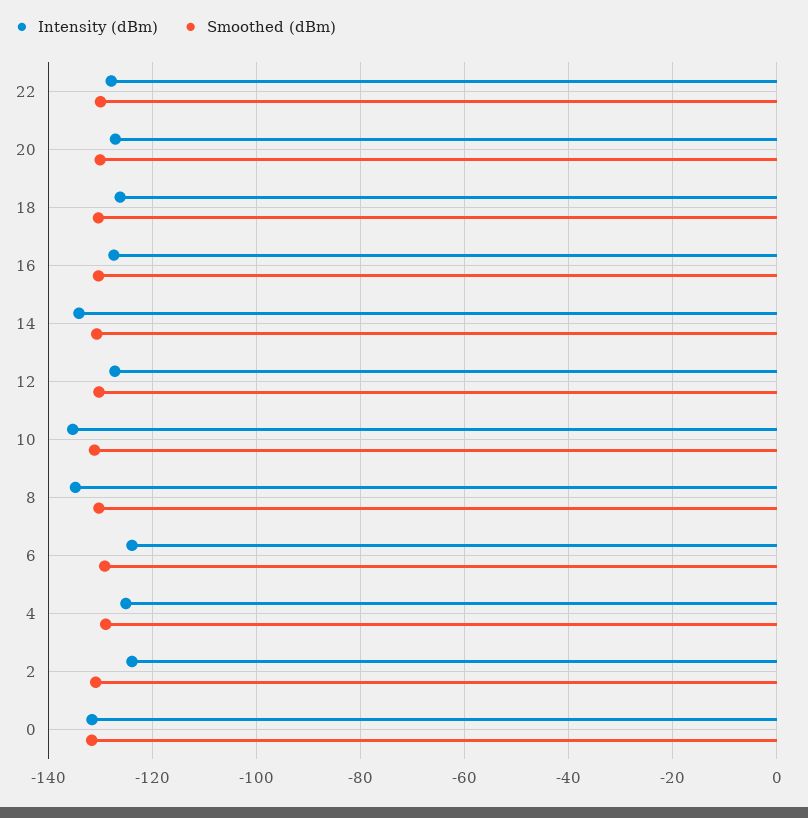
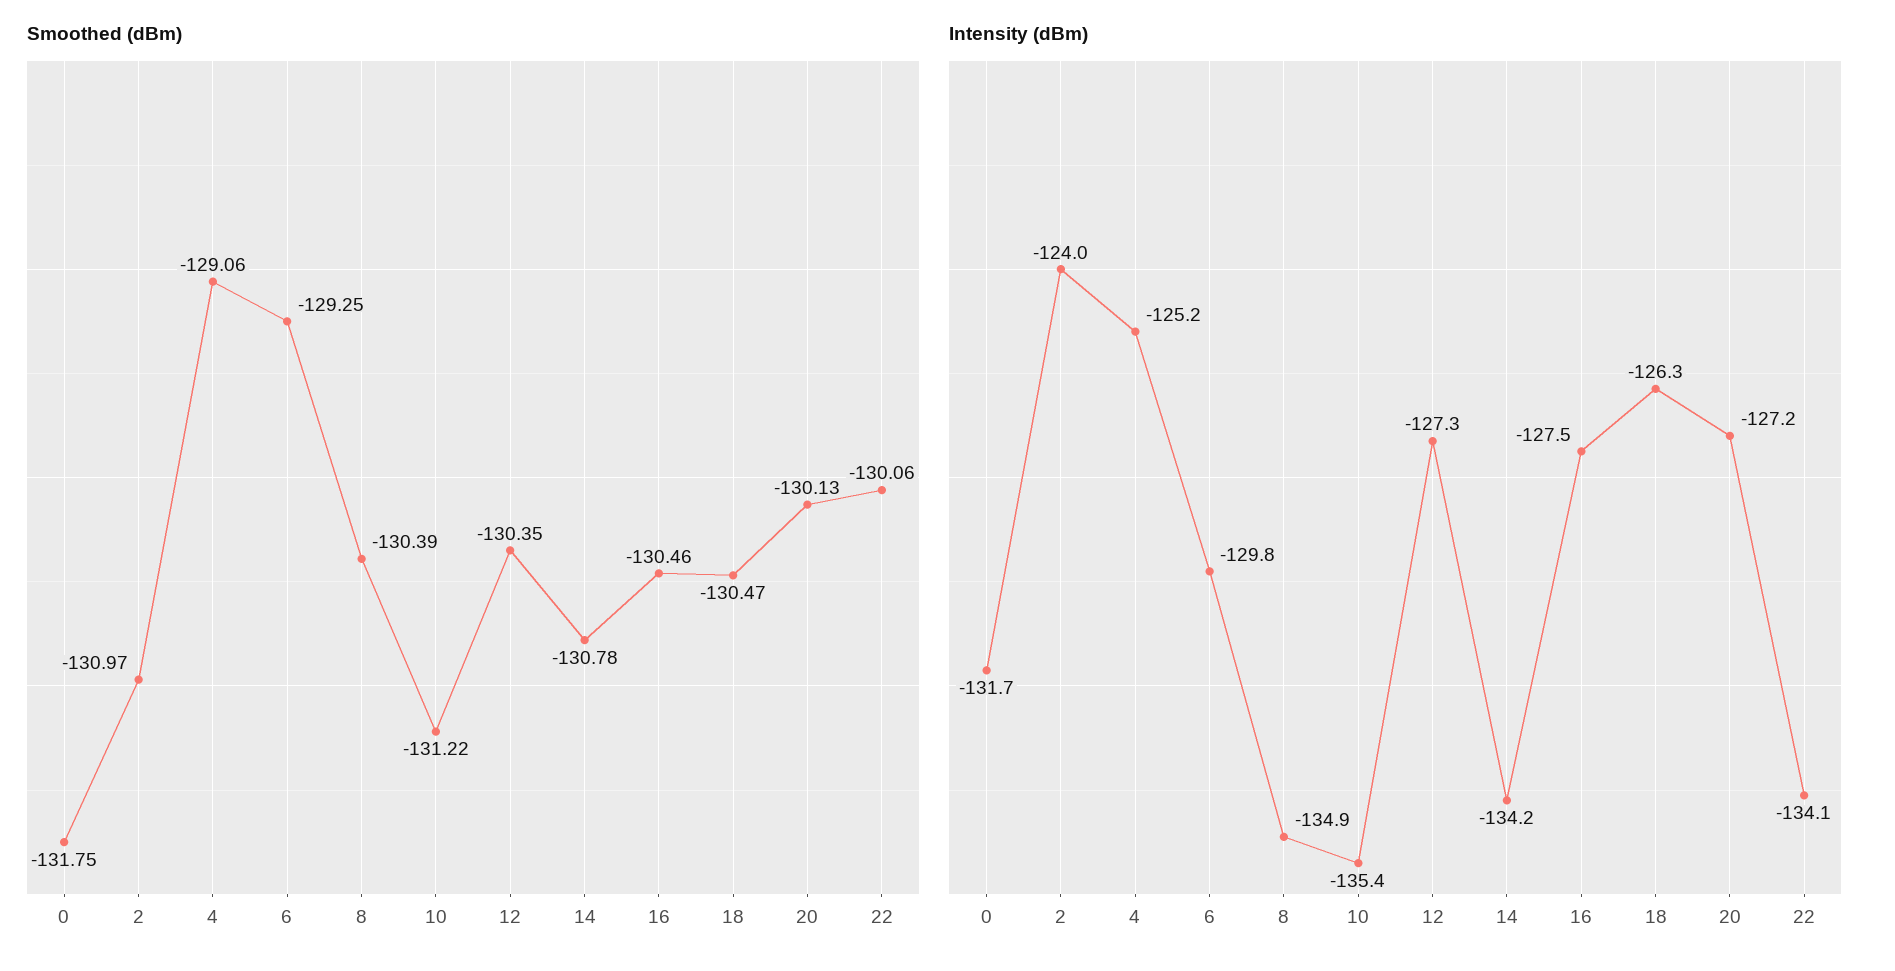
  {
    "Intensity (dBm)": {
-     "22": -128,
+     "22": -134.1,
      "20": -127.2,
      "18": -126.3,
      "16": -127.5,
      "14": -134.2,
      "12": -127.3,
      "10": -135.4,
      "8": -134.9,
-     "6": -124,
+     "6": -129.8,
      "4": -125.2,
      "2": -124,
      "0": -131.7
    },
    "Smoothed (dBm)": {
      "22": -130.06,
      "20": -130.13,
      "18": -130.47,
      "16": -130.46,
      "14": -130.78,
      "12": -130.35,
      "10": -131.22,
      "8": -130.39,
      "6": -129.25,
      "4": -129.06,
      "2": -130.97,
      "0": -131.75
    }
  }

